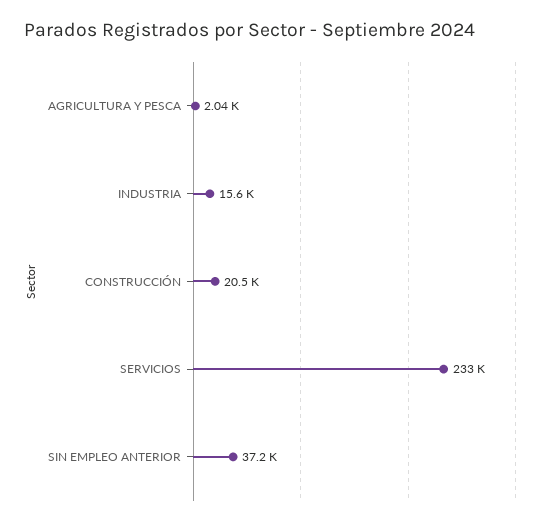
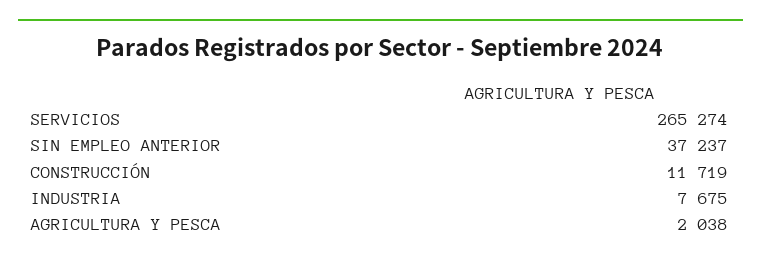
  {
    "AGRICULTURA Y PESCA": 2038,
-   "INDUSTRIA": 15600,
+   "INDUSTRIA": 7675,
-   "CONSTRUCCIÓN": 20500,
+   "CONSTRUCCIÓN": 11719,
-   "SERVICIOS": 233000,
+   "SERVICIOS": 265274,
    "SIN EMPLEO ANTERIOR": 37237
  }

